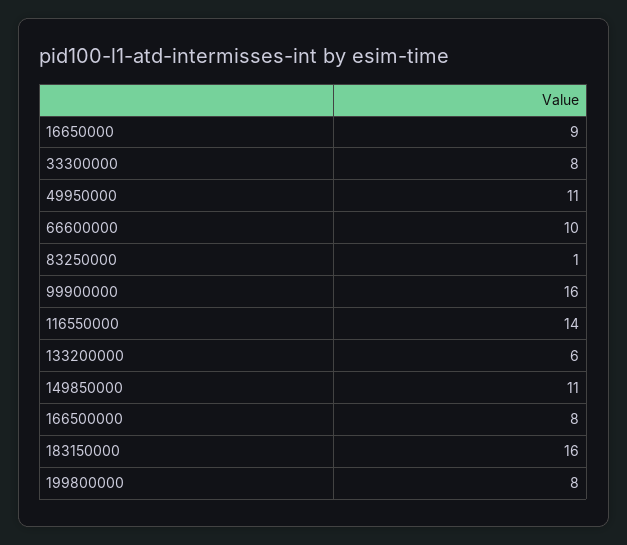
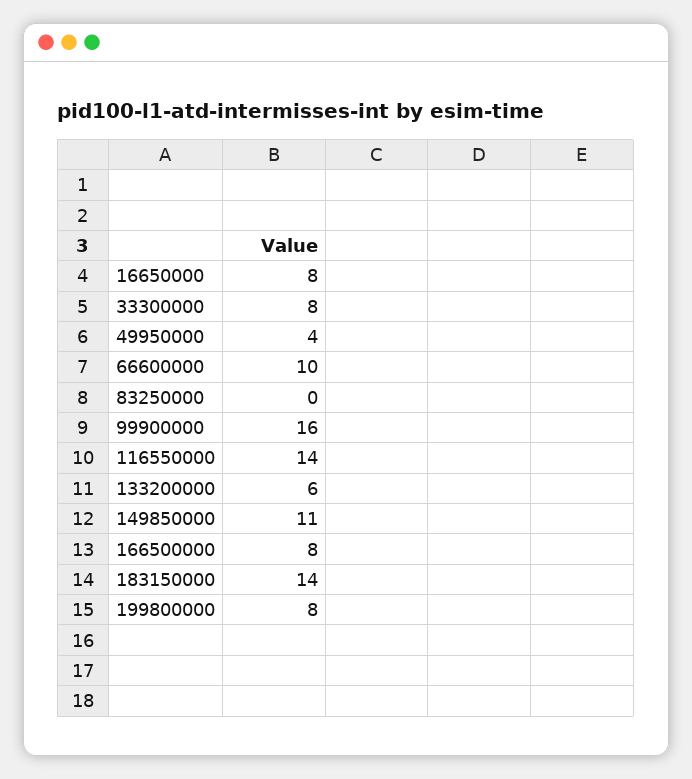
  {
-   "16650000": 9,
+   "16650000": 8,
    "33300000": 8,
-   "49950000": 11,
+   "49950000": 4,
    "66600000": 10,
-   "83250000": 1,
+   "83250000": 0,
    "99900000": 16,
    "116550000": 14,
    "133200000": 6,
    "149850000": 11,
    "166500000": 8,
-   "183150000": 16,
+   "183150000": 14,
    "199800000": 8
  }

